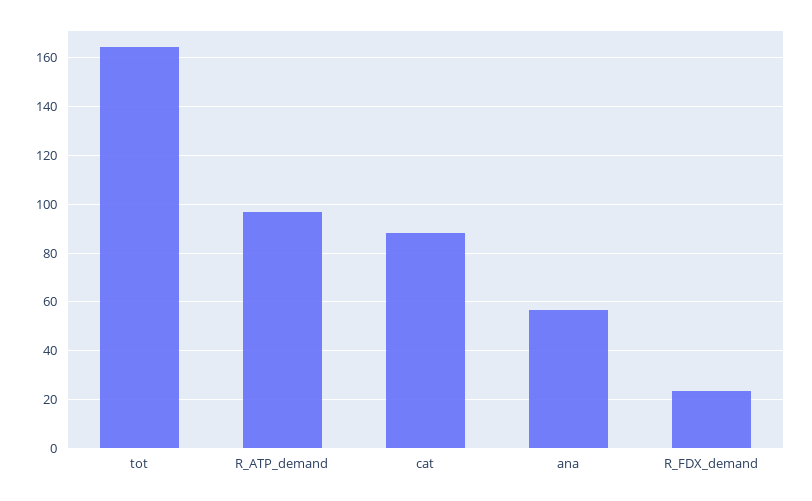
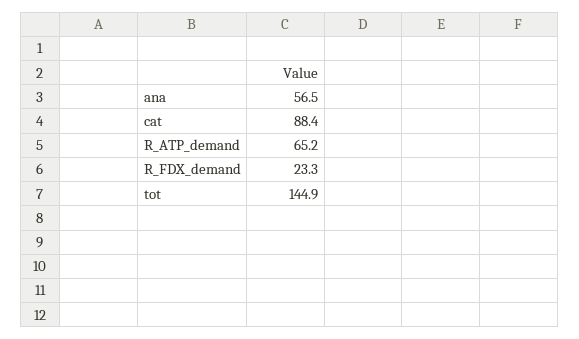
  {
-   "tot": 165,
+   "tot": 144.9,
-   "R_ATP_demand": 97.5,
+   "R_ATP_demand": 65.2,
    "cat": 88.4,
    "ana": 56.5,
    "R_FDX_demand": 23.3
  }

